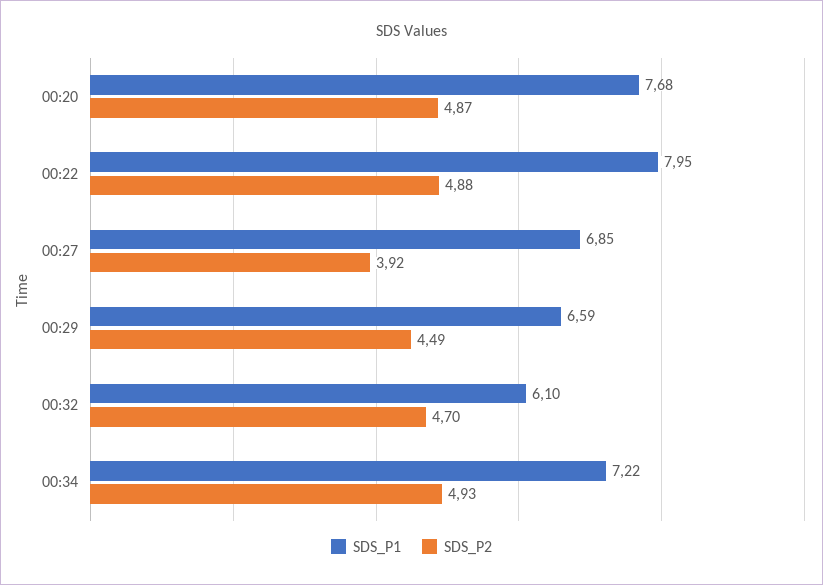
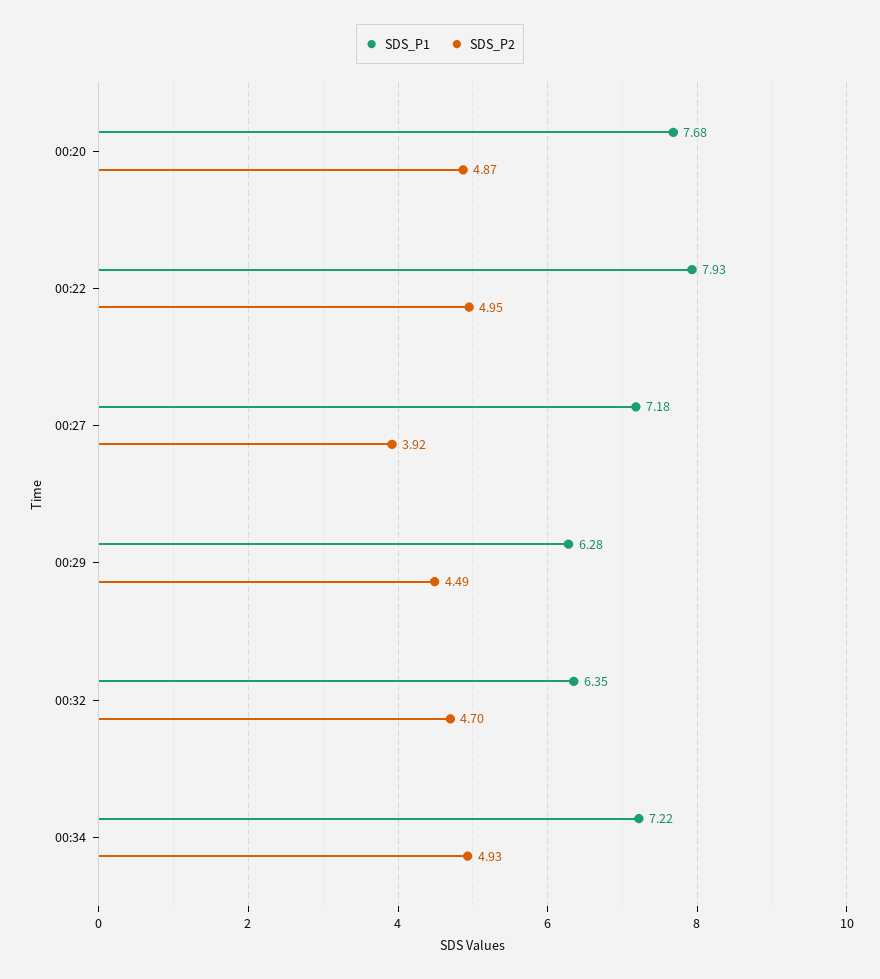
  {
    "SDS_P1": {
      "00:20": 7.68,
-     "00:22": 7.95,
+     "00:22": 7.93,
-     "00:27": 6.85,
+     "00:27": 7.18,
-     "00:29": 6.59,
+     "00:29": 6.28,
-     "00:32": 6.1,
+     "00:32": 6.35,
      "00:34": 7.22
    },
    "SDS_P2": {
      "00:20": 4.87,
-     "00:22": 4.88,
+     "00:22": 4.95,
      "00:27": 3.92,
      "00:29": 4.49,
      "00:32": 4.7,
      "00:34": 4.93
    }
  }

